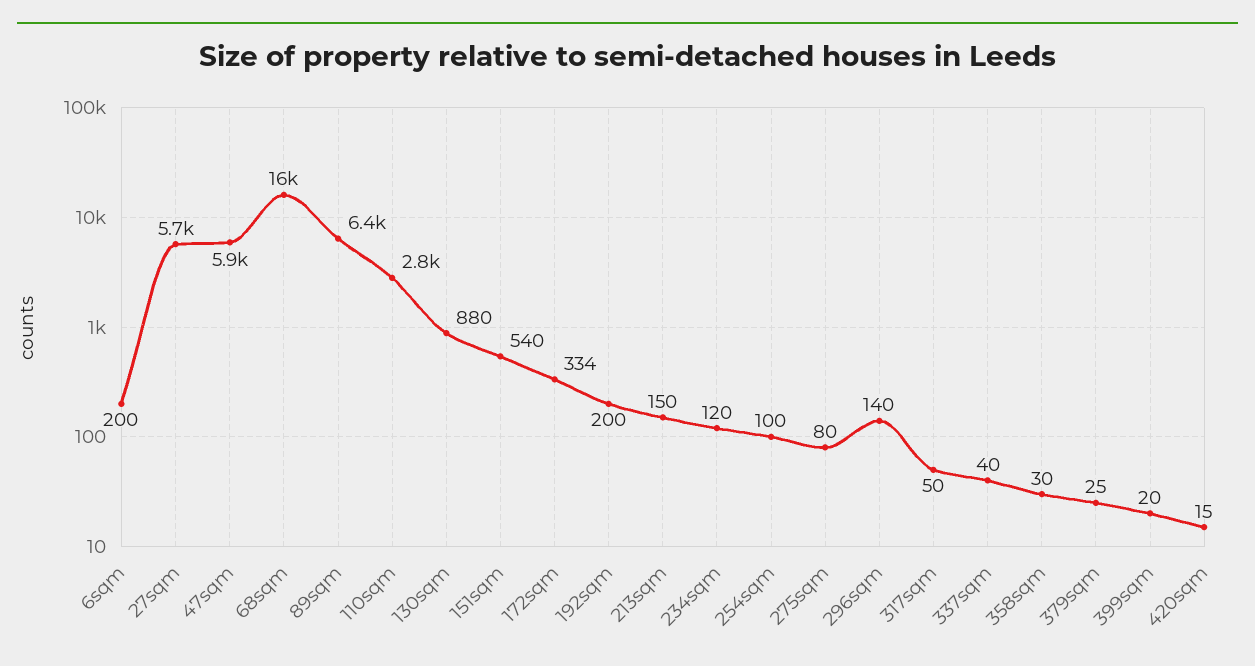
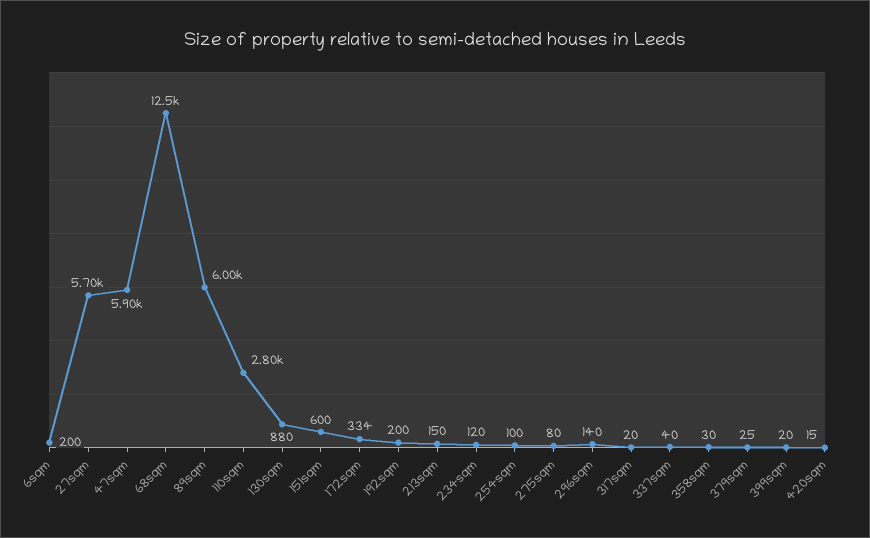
  {
    "6sqm": 200,
    "27sqm": 5700,
    "47sqm": 5900,
-   "68sqm": 16000,
+   "68sqm": 12500,
-   "89sqm": 6400,
+   "89sqm": 6000,
    "110sqm": 2800,
    "130sqm": 880,
-   "151sqm": 540,
+   "151sqm": 600,
    "172sqm": 334,
    "192sqm": 200,
    "213sqm": 150,
    "234sqm": 120,
    "254sqm": 100,
    "275sqm": 80,
    "296sqm": 140,
-   "317sqm": 50,
+   "317sqm": 20,
    "337sqm": 40,
    "358sqm": 30,
    "379sqm": 25,
    "399sqm": 20,
    "420sqm": 15
  }

